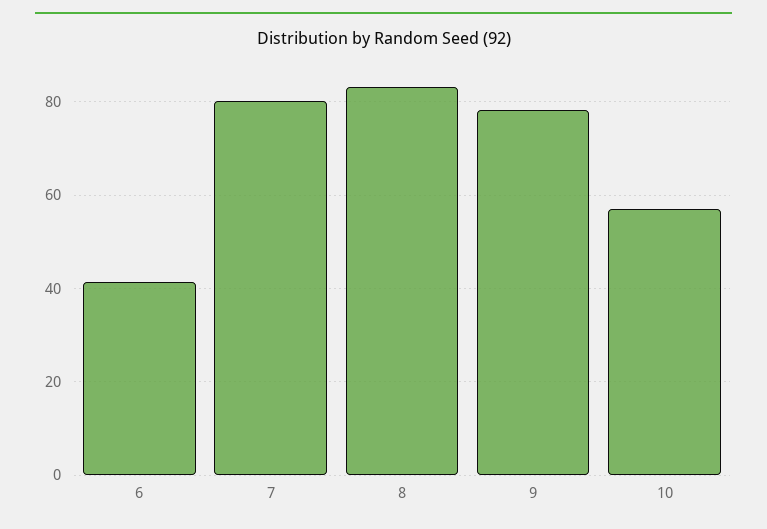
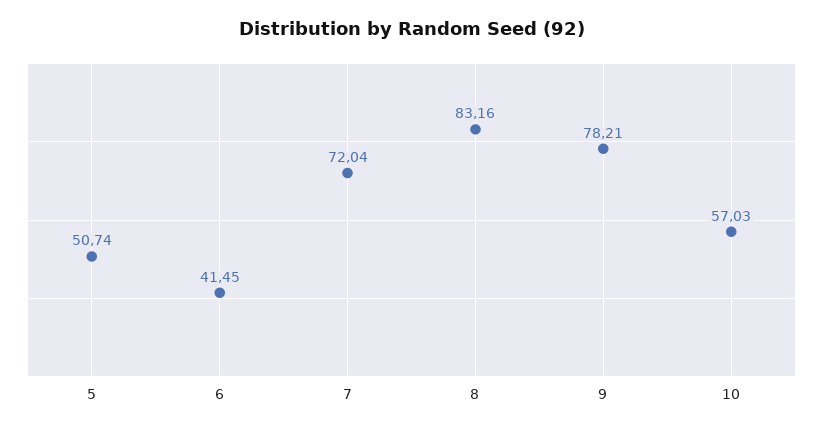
  {
    "6": 41.45,
-   "7": 80,
+   "7": 72.04,
    "8": 83.16,
    "9": 78.21,
-   "10": 57.03
+   "10": 57.03,
+   "5": 50.74
  }

